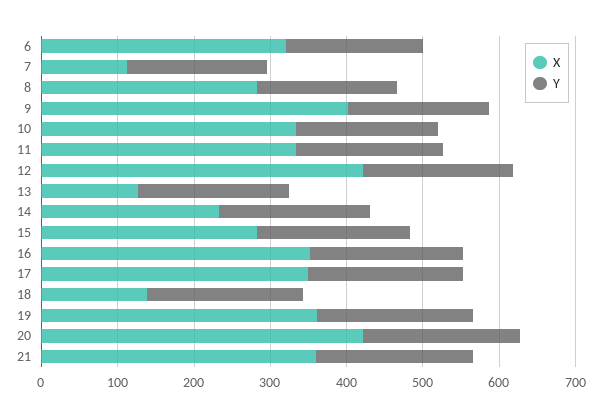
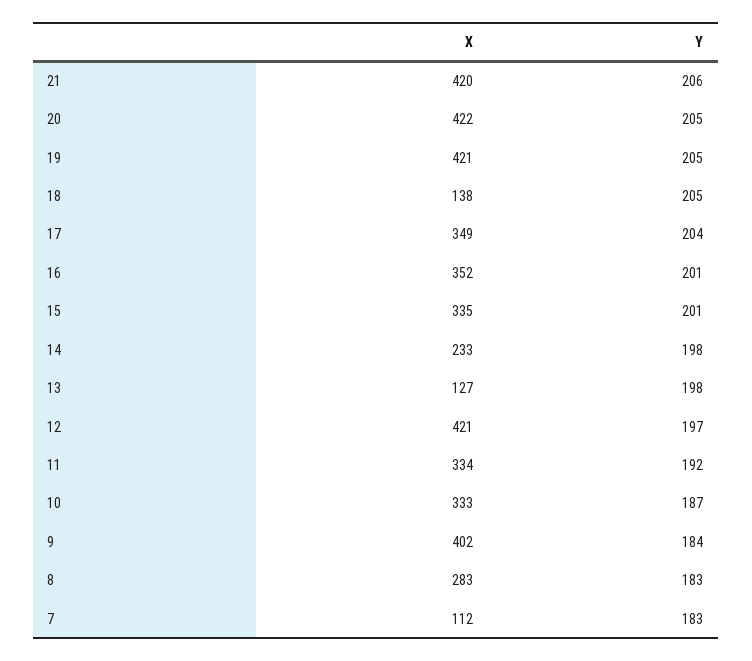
  {
    "X": {
-     "6": 320,
      "7": 112,
      "8": 283,
      "9": 402,
      "10": 333,
      "11": 334,
      "12": 421,
      "13": 127,
      "14": 233,
-     "15": 280,
+     "15": 335,
      "16": 352,
      "17": 349,
      "18": 138,
-     "19": 360,
+     "19": 421,
      "20": 422,
-     "21": 360
+     "21": 420
    },
    "Y": {
-     "6": 180,
      "7": 183,
      "8": 183,
      "9": 184,
      "10": 187,
      "11": 192,
      "12": 197,
      "13": 198,
      "14": 198,
      "15": 201,
      "16": 201,
      "17": 204,
      "18": 205,
      "19": 205,
      "20": 205,
      "21": 206
    }
  }

